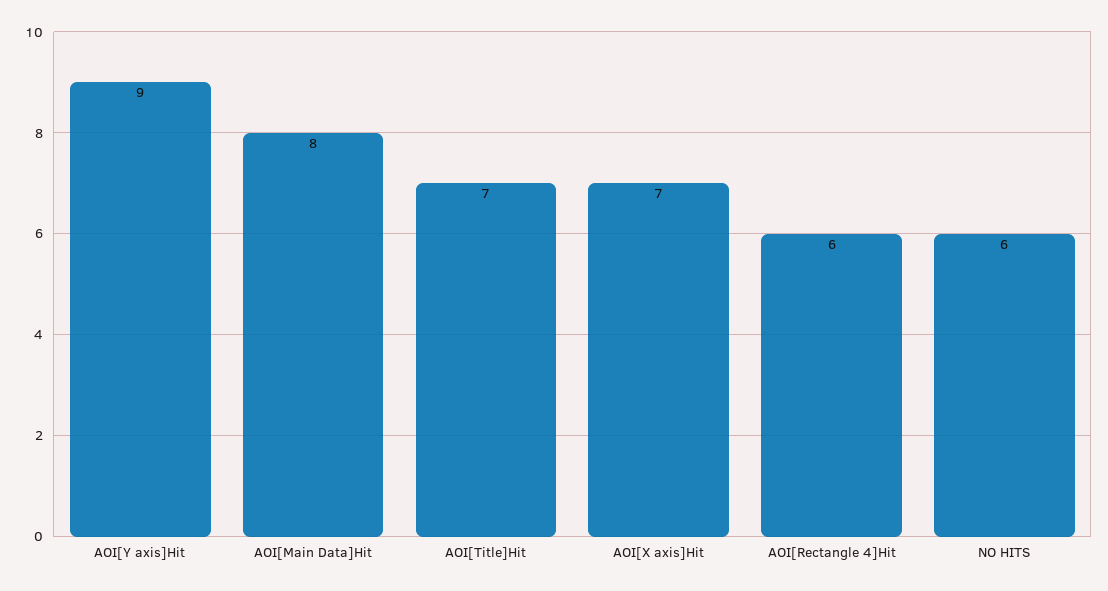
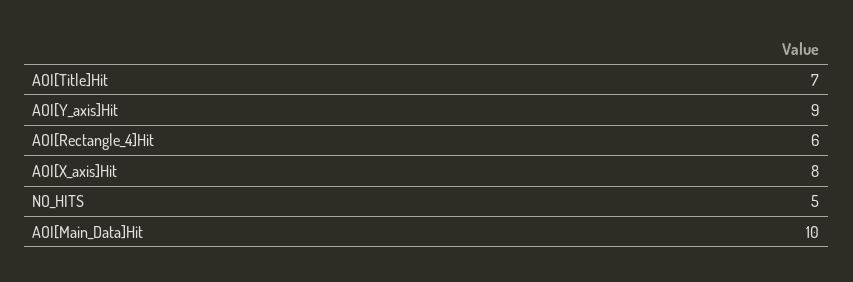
  {
    "AOI[Y axis]Hit": 9,
-   "AOI[Main Data]Hit": 8,
+   "AOI[Main Data]Hit": 10,
    "AOI[Title]Hit": 7,
-   "AOI[X axis]Hit": 7,
+   "AOI[X axis]Hit": 8,
    "AOI[Rectangle 4]Hit": 6,
-   "NO HITS": 6
+   "NO HITS": 5
  }

